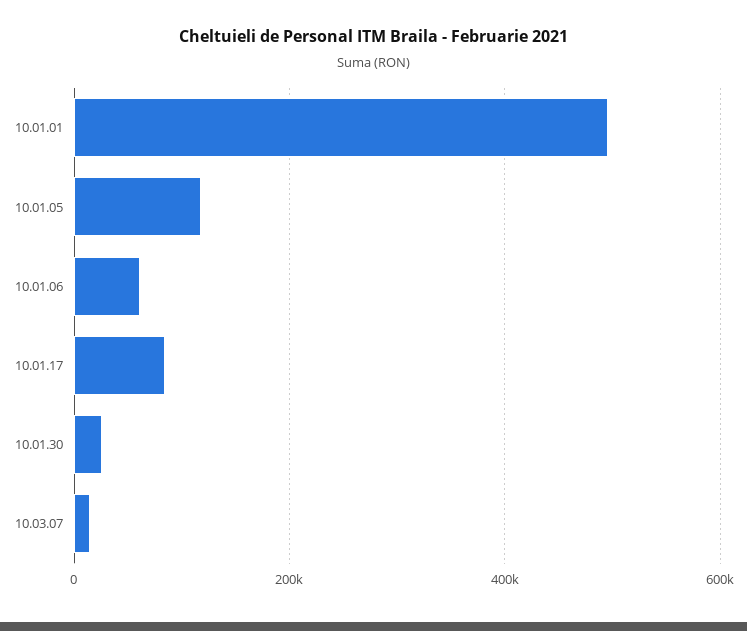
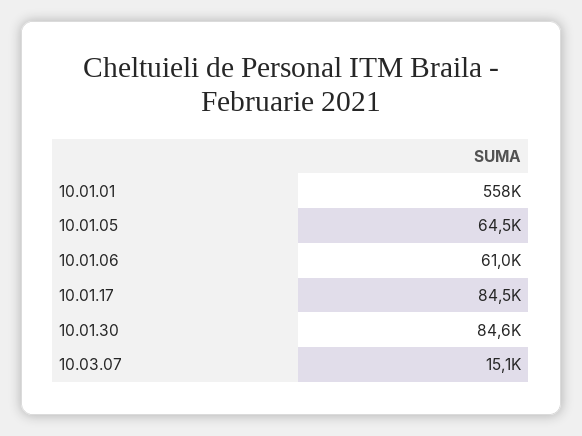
  {
-   "10.01.01": 500000,
+   "10.01.01": 558000,
-   "10.01.05": 120000,
+   "10.01.05": 64500,
    "10.01.06": 61000,
    "10.01.17": 84500,
-   "10.01.30": 20000,
+   "10.01.30": 84600,
    "10.03.07": 15100
  }

